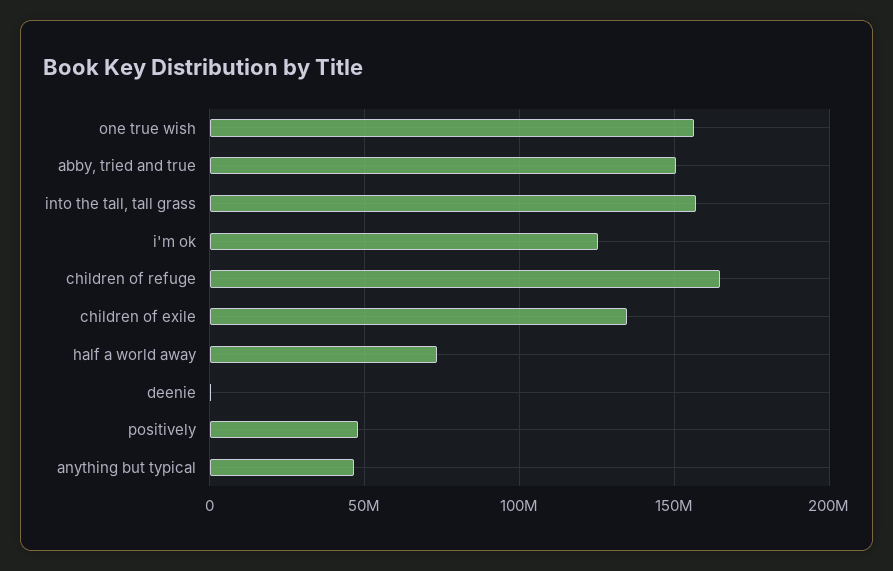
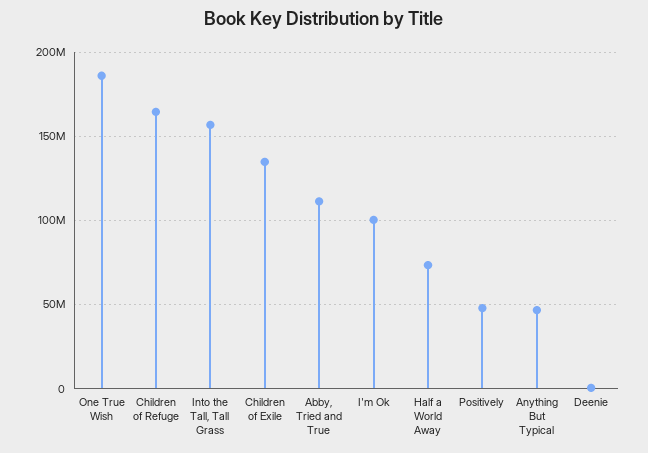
  {
-   "one true wish": 155000000,
+   "one true wish": 185000000,
-   "abby, tried and true": 150000000,
+   "abby, tried and true": 110000000,
    "into the tall, tall grass": 155000000,
-   "i'm ok": 125000000,
+   "i'm ok": 100000000,
    "children of refuge": 165000000,
    "children of exile": 135000000,
    "half a world away": 75000000,
    "deenie": 0,
    "positively": 50000000,
    "anything but typical": 45000000
  }

